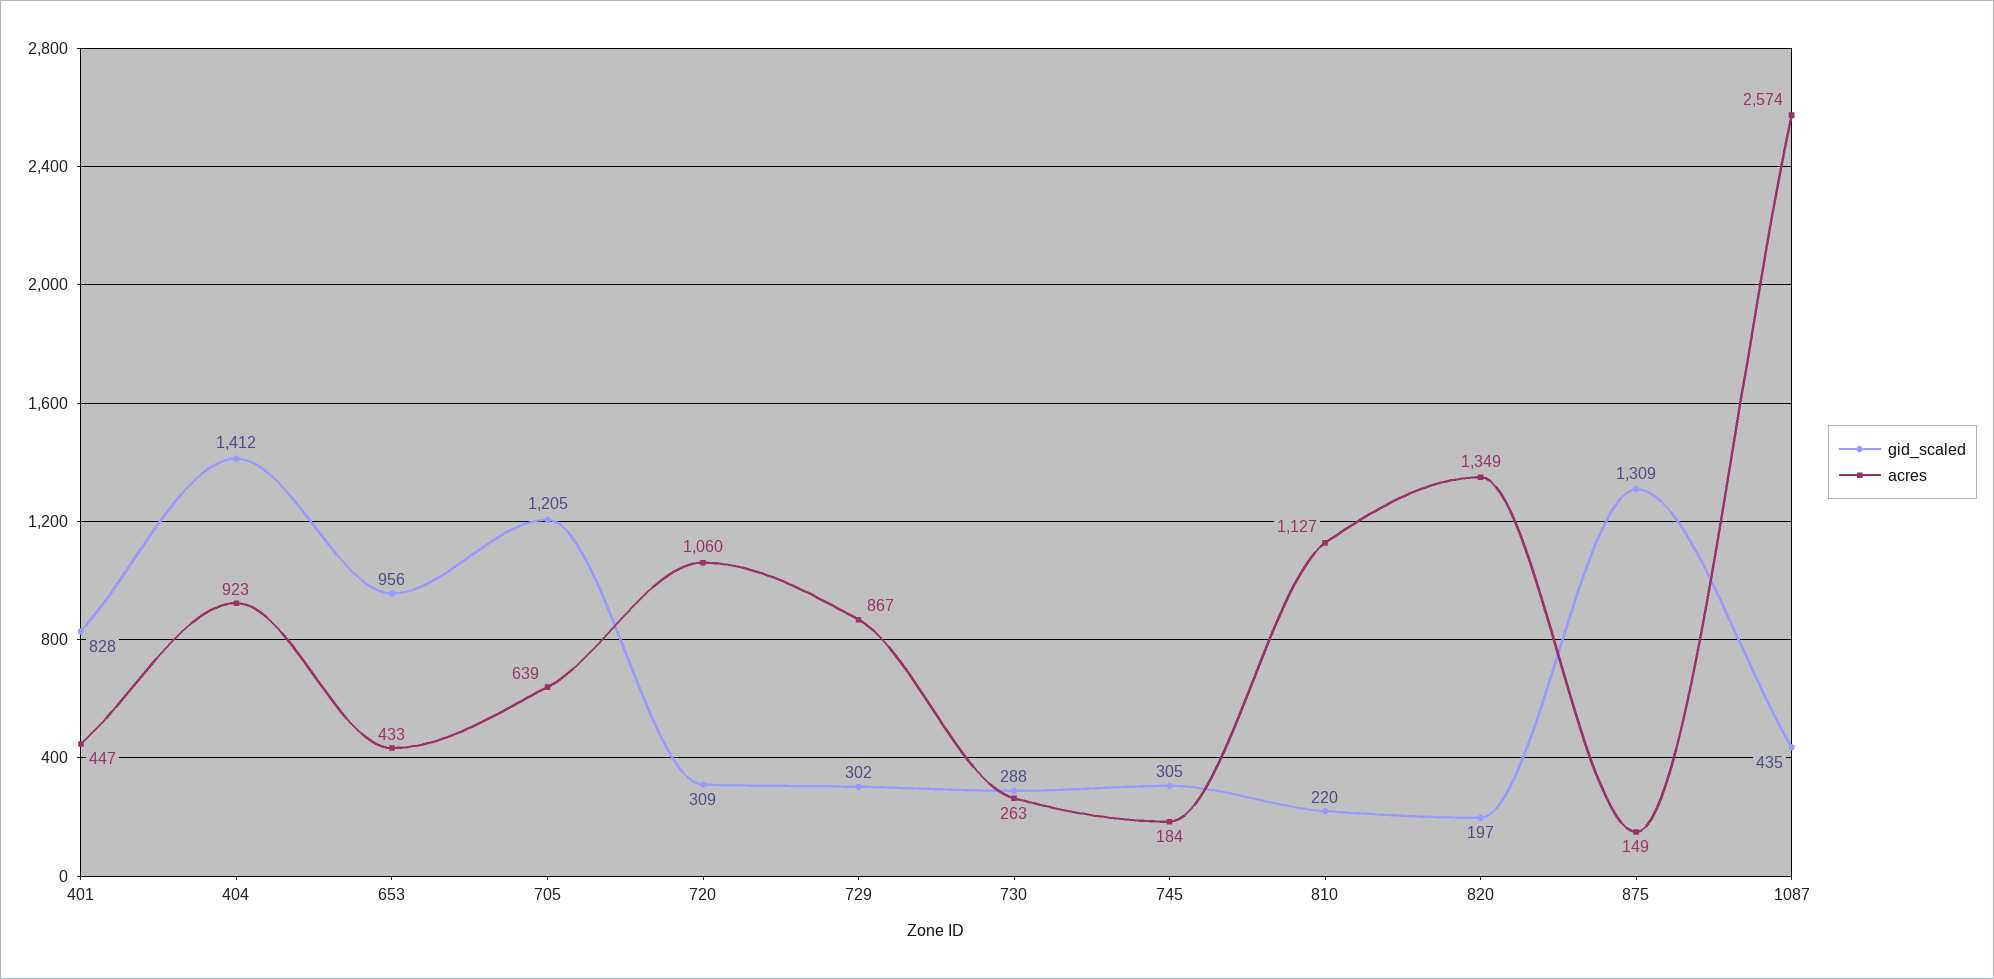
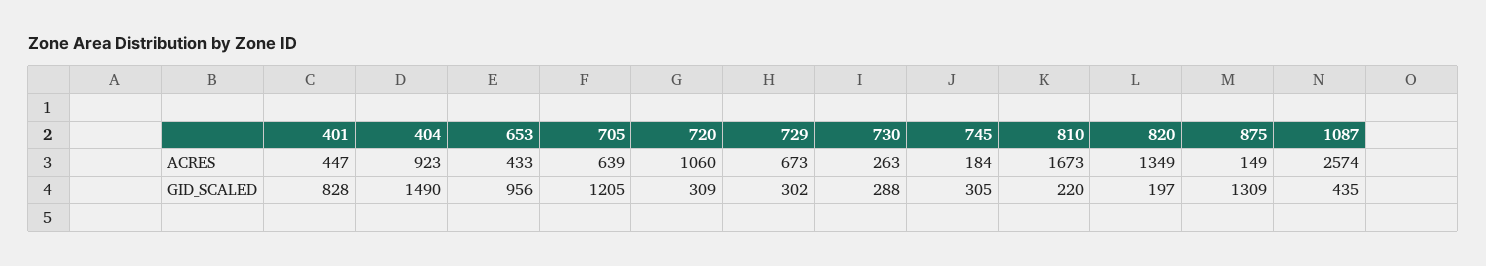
  {
    "gid_scaled": {
      "401": 828,
-     "404": 1412,
+     "404": 1490,
      "653": 956,
      "705": 1205,
      "720": 309,
      "729": 302,
      "730": 288,
      "745": 305,
      "810": 220,
      "820": 197,
      "875": 1309,
      "1087": 435
    },
    "acres": {
      "401": 447,
      "404": 923,
      "653": 433,
      "705": 639,
      "720": 1060,
-     "729": 867,
+     "729": 673,
      "730": 263,
      "745": 184,
-     "810": 1127,
+     "810": 1673,
      "820": 1349,
      "875": 149,
      "1087": 2574
    }
  }

